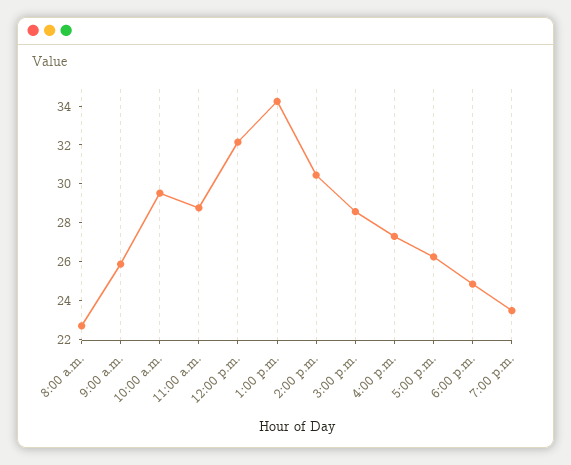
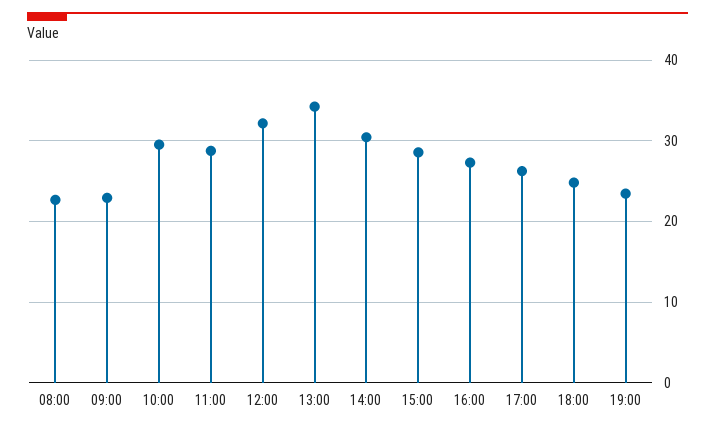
  {
    "8:00 a.m.": 22.5,
-   "9:00 a.m.": 26,
+   "9:00 a.m.": 23,
    "10:00 a.m.": 29.5,
    "11:00 a.m.": 29,
    "12:00 p.m.": 32,
    "1:00 p.m.": 34,
    "2:00 p.m.": 30.5,
    "3:00 p.m.": 28.5,
    "4:00 p.m.": 27.5,
    "5:00 p.m.": 26,
    "6:00 p.m.": 25,
    "7:00 p.m.": 23.5
  }

